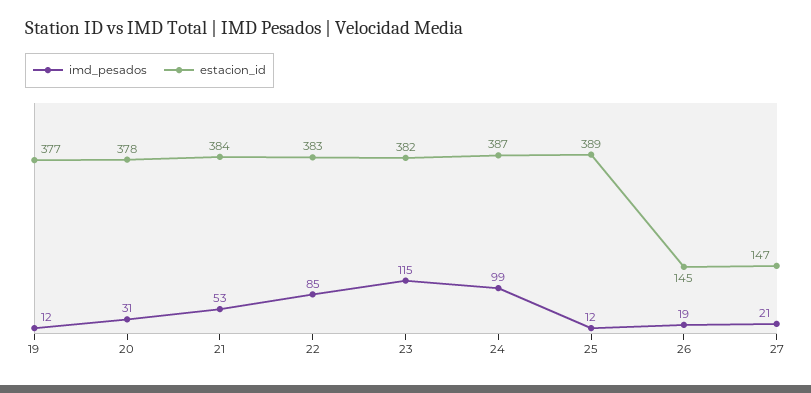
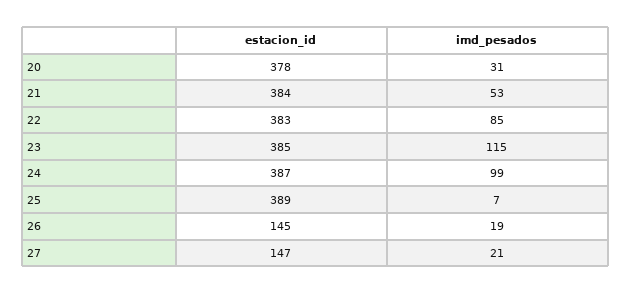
  {
    "imd_pesados": {
-     "19": 12,
      "20": 31,
      "21": 53,
      "22": 85,
      "23": 115,
      "24": 99,
-     "25": 12,
+     "25": 7,
      "26": 19,
      "27": 21
    },
    "estacion_id": {
-     "19": 377,
      "20": 378,
      "21": 384,
      "22": 383,
-     "23": 382,
+     "23": 385,
      "24": 387,
      "25": 389,
      "26": 145,
      "27": 147
    }
  }

